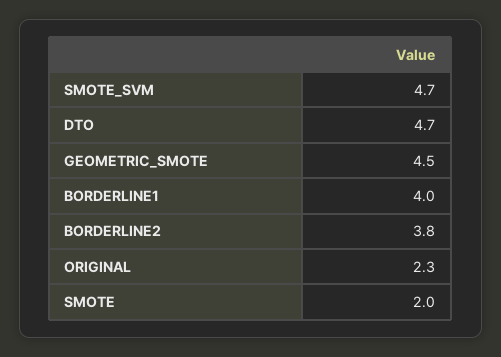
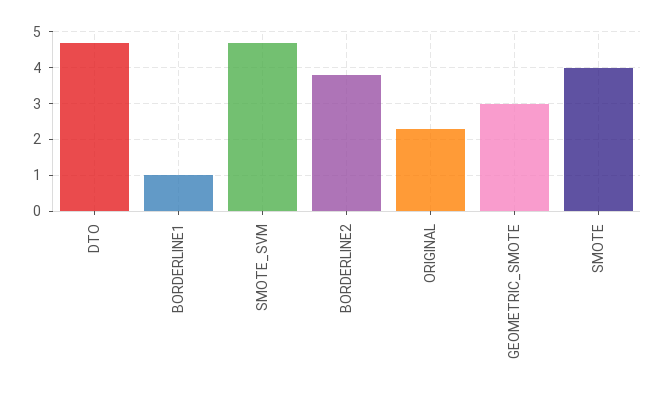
  {
    "SMOTE_SVM": 4.7,
    "DTO": 4.7,
-   "GEOMETRIC_SMOTE": 4.5,
+   "GEOMETRIC_SMOTE": 3,
-   "BORDERLINE1": 4,
+   "BORDERLINE1": 1,
    "BORDERLINE2": 3.8,
    "ORIGINAL": 2.3,
-   "SMOTE": 2
+   "SMOTE": 4
  }

